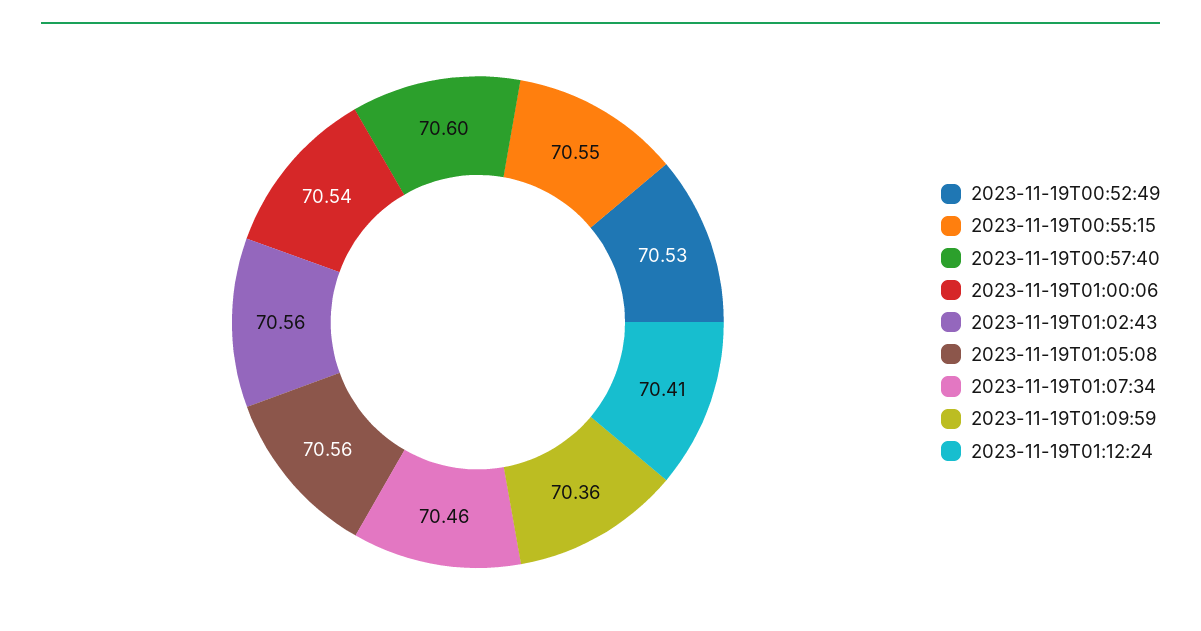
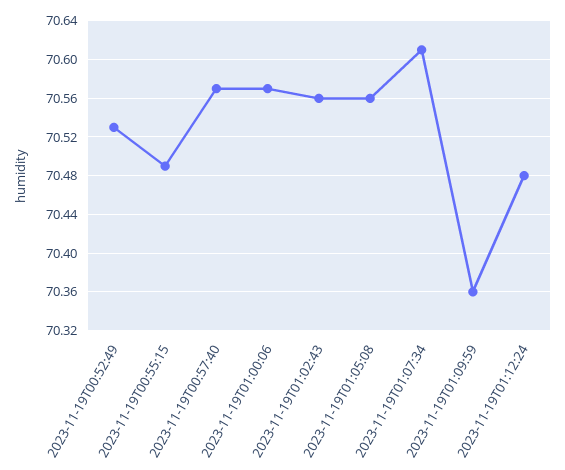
  {
    "2023-11-19T00:52:49": 70.53,
-   "2023-11-19T00:55:15": 70.55,
+   "2023-11-19T00:55:15": 70.49,
-   "2023-11-19T00:57:40": 70.6,
+   "2023-11-19T00:57:40": 70.57,
-   "2023-11-19T01:00:06": 70.54,
+   "2023-11-19T01:00:06": 70.57,
    "2023-11-19T01:02:43": 70.56,
    "2023-11-19T01:05:08": 70.56,
-   "2023-11-19T01:07:34": 70.46,
+   "2023-11-19T01:07:34": 70.61,
    "2023-11-19T01:09:59": 70.36,
-   "2023-11-19T01:12:24": 70.41
+   "2023-11-19T01:12:24": 70.48
  }

